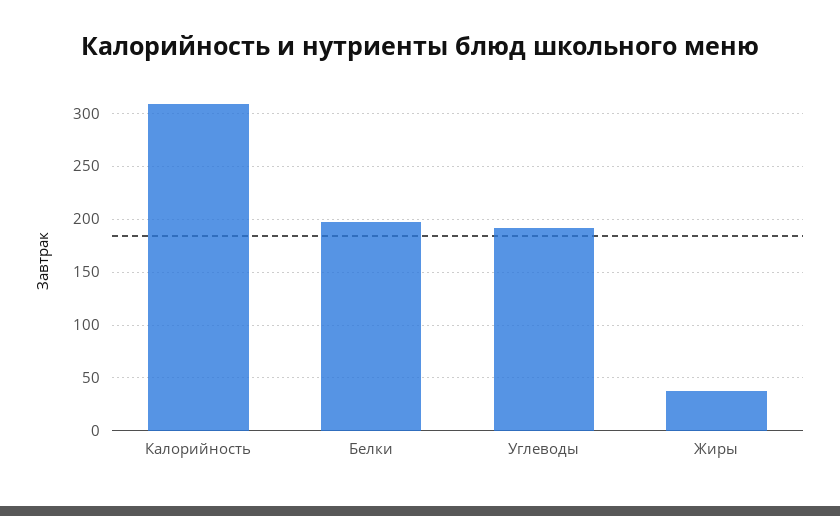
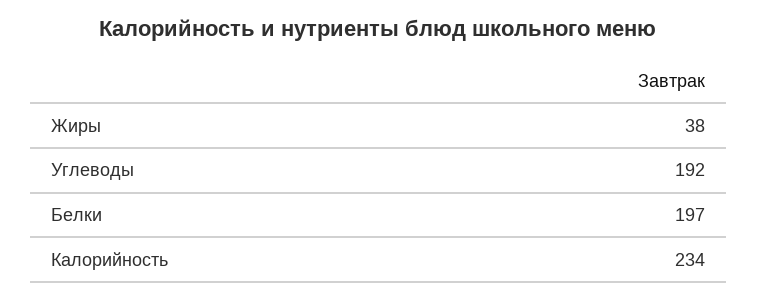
  {
-   "Калорийность": 310,
+   "Калорийность": 234,
    "Белки": 197,
    "Углеводы": 192,
    "Жиры": 38
  }

